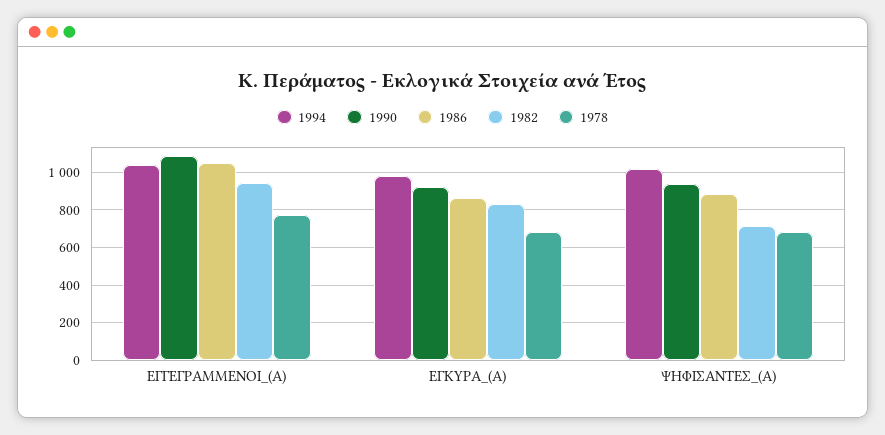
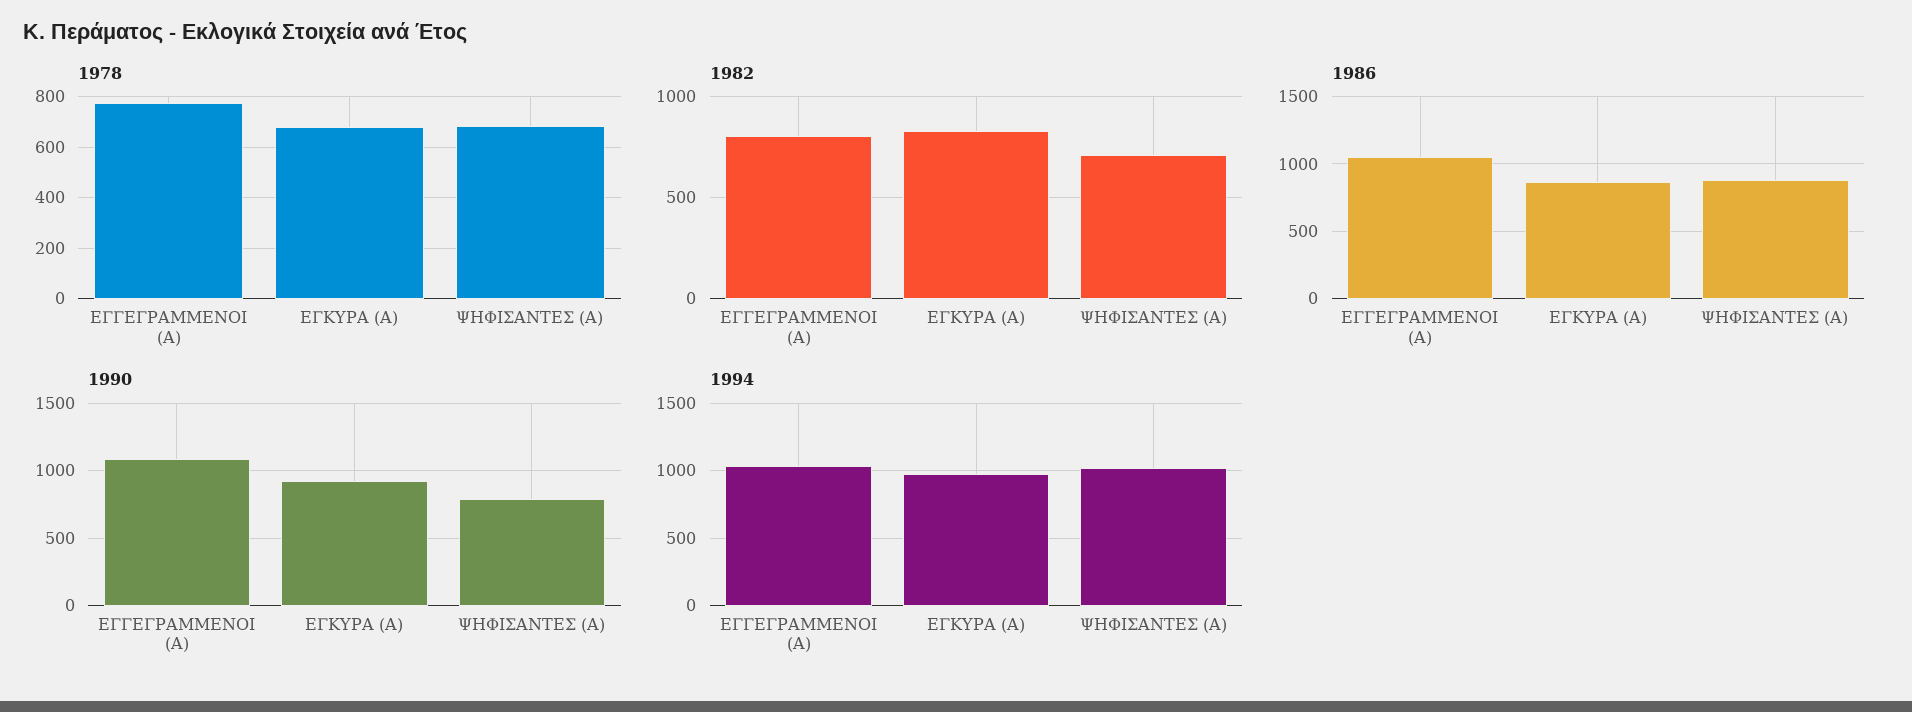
  {
    "1994": {
      "ΕΓΓΕΓΡΑΜΜΕΝΟΙ_(Α)": 1050,
      "ΕΓΚΥΡΑ_(Α)": 1000,
      "ΨΗΦΙΣΑΝΤΕΣ_(Α)": 1000
    },
    "1990": {
      "ΕΓΓΕΓΡΑΜΜΕΝΟΙ_(Α)": 1100,
      "ΕΓΚΥΡΑ_(Α)": 900,
-     "ΨΗΦΙΣΑΝΤΕΣ_(Α)": 950
+     "ΨΗΦΙΣΑΝΤΕΣ_(Α)": 800
    },
    "1986": {
      "ΕΓΓΕΓΡΑΜΜΕΝΟΙ_(Α)": 1050,
      "ΕΓΚΥΡΑ_(Α)": 850,
      "ΨΗΦΙΣΑΝΤΕΣ_(Α)": 900
    },
    "1982": {
-     "ΕΓΓΕΓΡΑΜΜΕΝΟΙ_(Α)": 950,
+     "ΕΓΓΕΓΡΑΜΜΕΝΟΙ_(Α)": 800,
      "ΕΓΚΥΡΑ_(Α)": 850,
      "ΨΗΦΙΣΑΝΤΕΣ_(Α)": 700
    },
    "1978": {
      "ΕΓΓΕΓΡΑΜΜΕΝΟΙ_(Α)": 775,
      "ΕΓΚΥΡΑ_(Α)": 675,
      "ΨΗΦΙΣΑΝΤΕΣ_(Α)": 675
    }
  }

